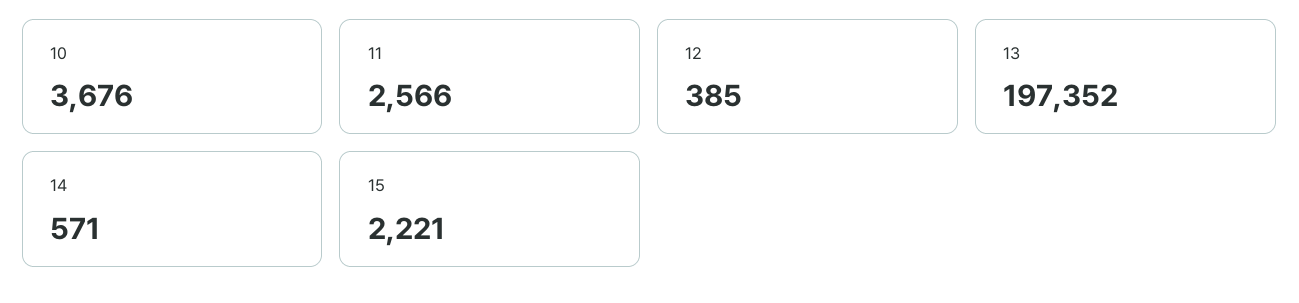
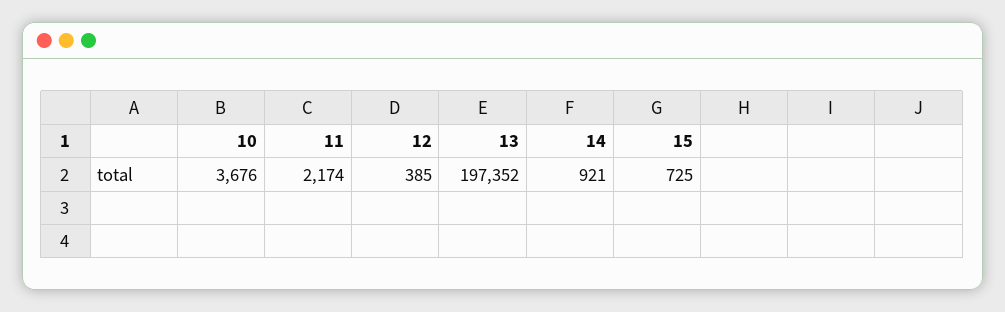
  {
    "10": 3676,
-   "11": 2566,
+   "11": 2174,
    "12": 385,
    "13": 197352,
-   "14": 571,
+   "14": 921,
-   "15": 2221
+   "15": 725
  }

